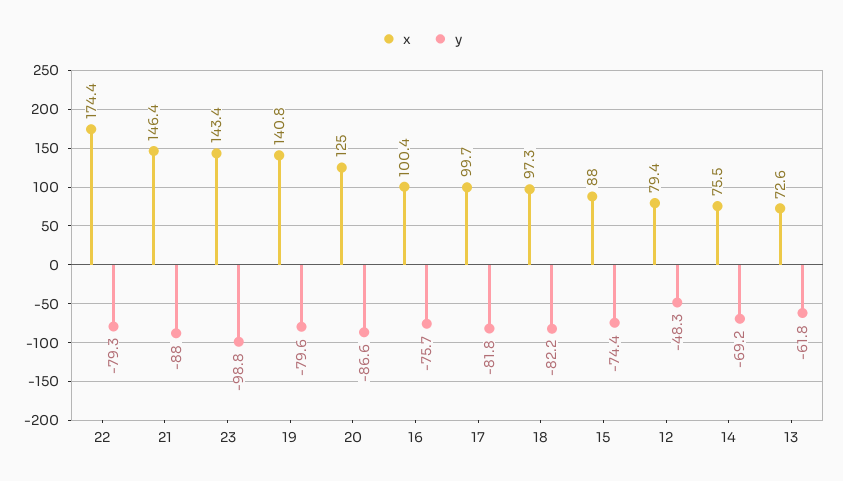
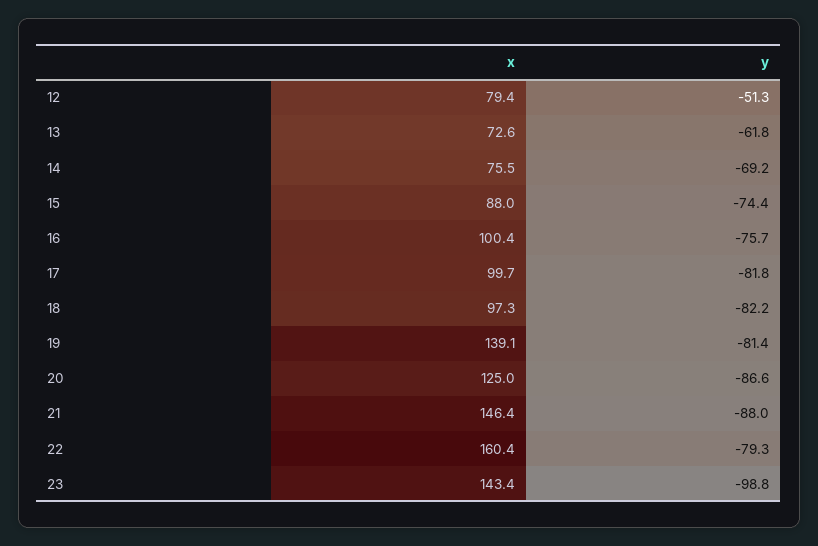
  {
    "x": {
-     "22": 174.4,
+     "22": 160.4,
      "21": 146.4,
      "23": 143.4,
-     "19": 140.8,
+     "19": 139.1,
      "20": 125,
      "16": 100.4,
      "17": 99.7,
      "18": 97.3,
      "15": 88,
      "12": 79.4,
      "14": 75.5,
      "13": 72.6
    },
    "y": {
      "22": -79.3,
      "21": -88,
      "23": -98.8,
-     "19": -79.6,
+     "19": -81.4,
      "20": -86.6,
      "16": -75.7,
      "17": -81.8,
      "18": -82.2,
      "15": -74.4,
-     "12": -48.3,
+     "12": -51.3,
      "14": -69.2,
      "13": -61.8
    }
  }

